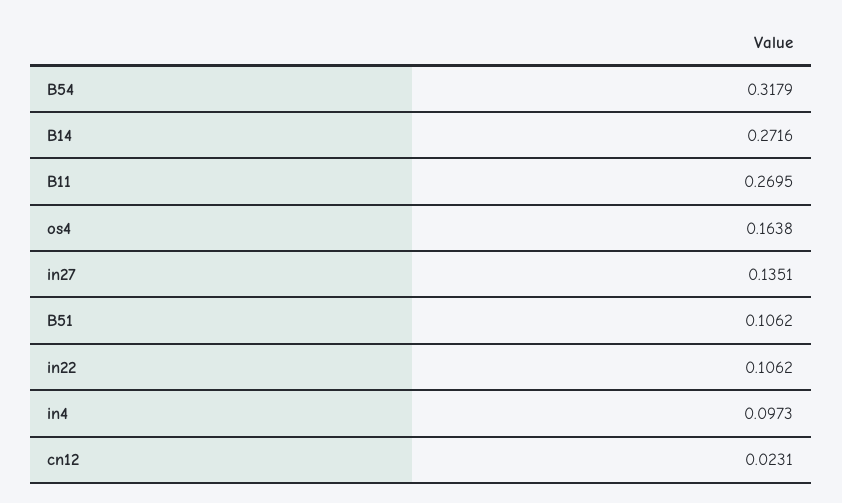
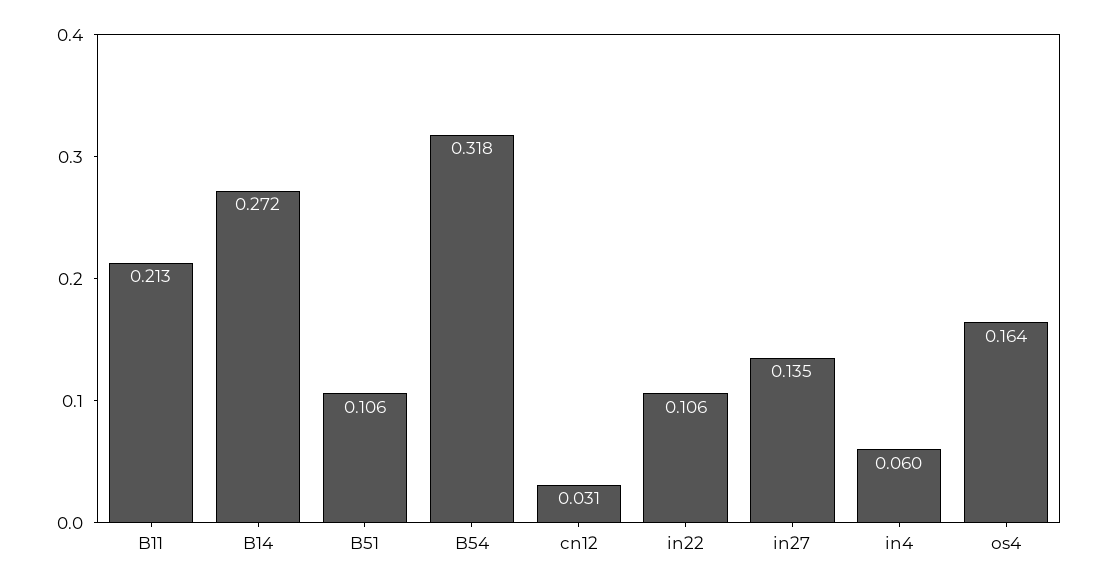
  {
    "B54": 0.3179,
    "B14": 0.2716,
-   "B11": 0.2695,
+   "B11": 0.213,
    "os4": 0.1638,
    "in27": 0.1351,
    "B51": 0.1062,
    "in22": 0.1062,
-   "in4": 0.0973,
+   "in4": 0.06,
-   "cn12": 0.0231
+   "cn12": 0.031
  }

